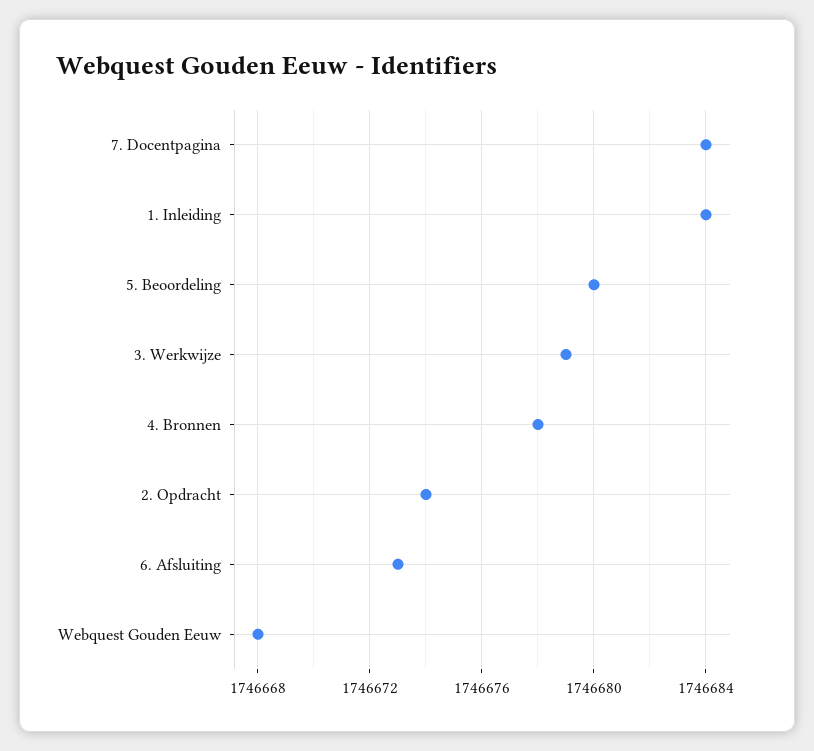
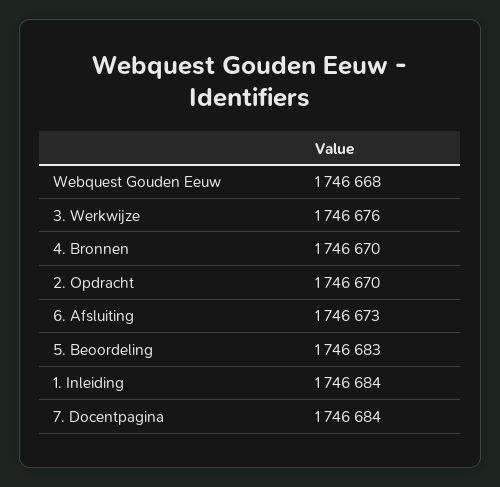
  {
    "7. Docentpagina": 1746684,
    "1. Inleiding": 1746684,
-   "5. Beoordeling": 1746680,
+   "5. Beoordeling": 1746683,
-   "3. Werkwijze": 1746679,
+   "3. Werkwijze": 1746676,
-   "4. Bronnen": 1746678,
+   "4. Bronnen": 1746670,
-   "2. Opdracht": 1746674,
+   "2. Opdracht": 1746670,
    "6. Afsluiting": 1746673,
    "Webquest Gouden Eeuw": 1746668
  }

